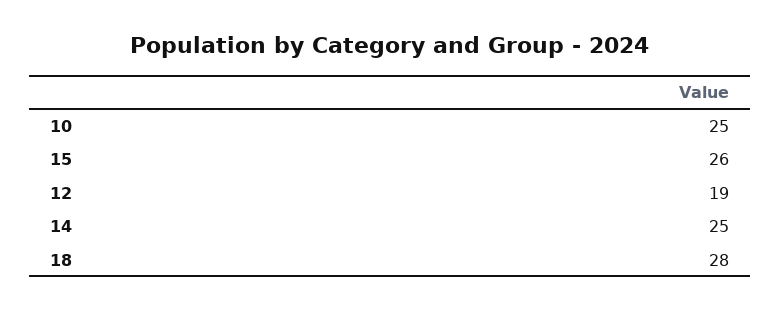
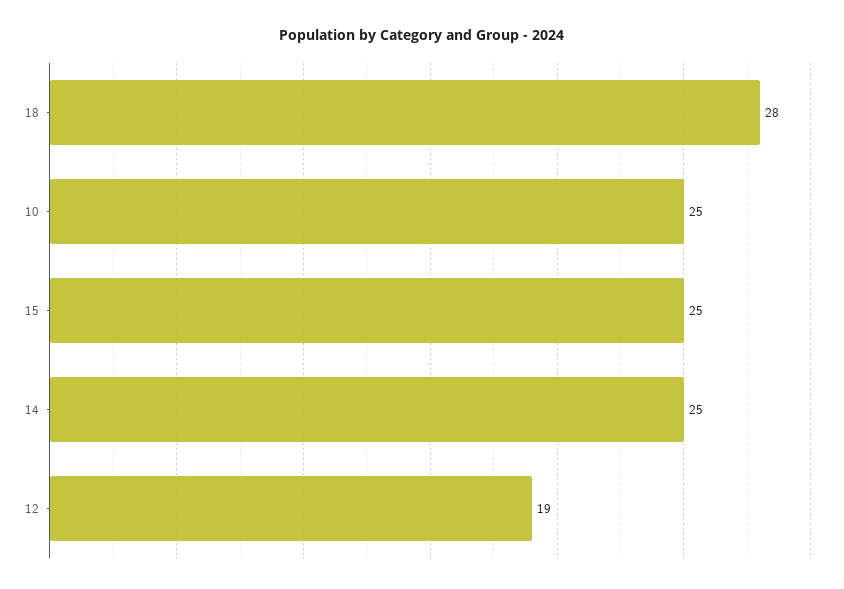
  {
    "10": 25,
-   "15": 26,
+   "15": 25,
    "12": 19,
    "14": 25,
    "18": 28
  }

